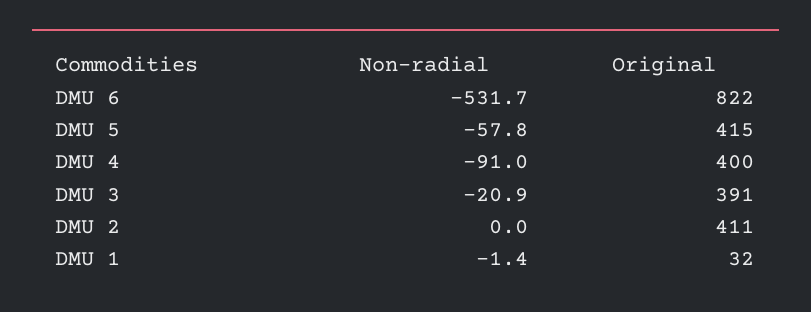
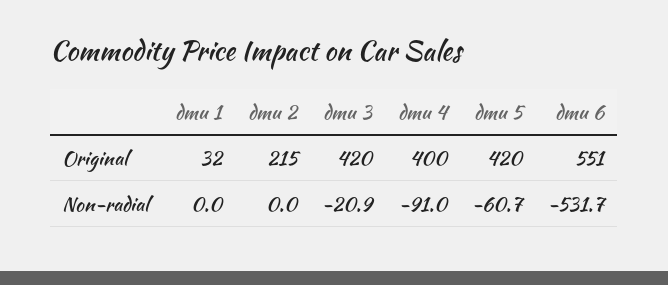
  {
    "Non-radial": {
      "DMU 6": -531.7,
-     "DMU 5": -57.8,
+     "DMU 5": -60.7,
      "DMU 4": -91,
      "DMU 3": -20.9,
      "DMU 2": 0,
-     "DMU 1": -1.4
+     "DMU 1": 0
    },
    "Original": {
-     "DMU 6": 822,
+     "DMU 6": 551,
-     "DMU 5": 415,
+     "DMU 5": 420,
      "DMU 4": 400,
-     "DMU 3": 391,
+     "DMU 3": 420,
-     "DMU 2": 411,
+     "DMU 2": 215,
      "DMU 1": 32
    }
  }

